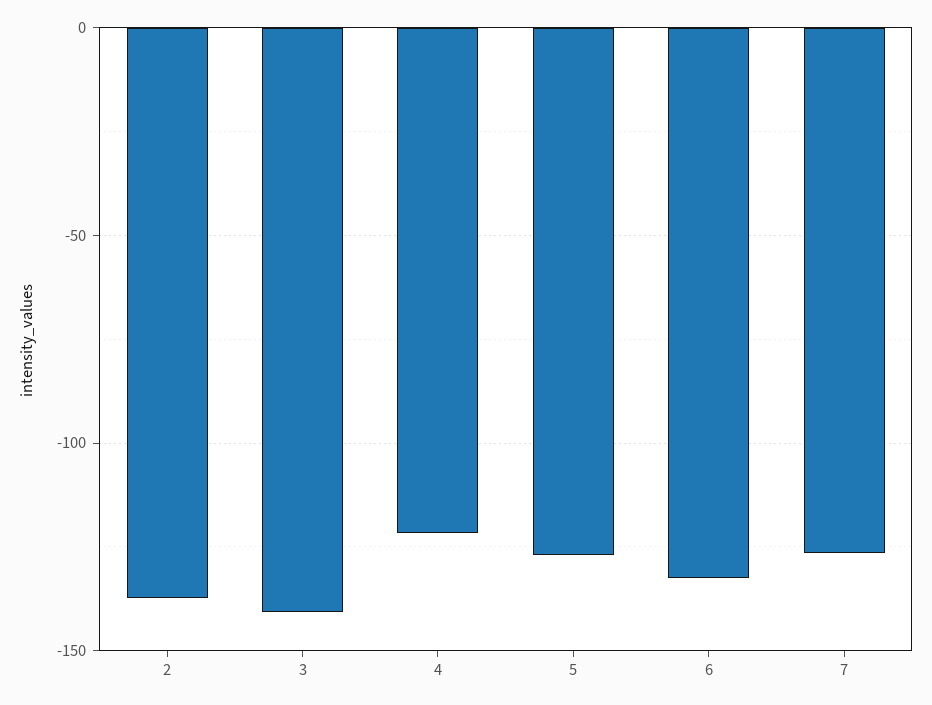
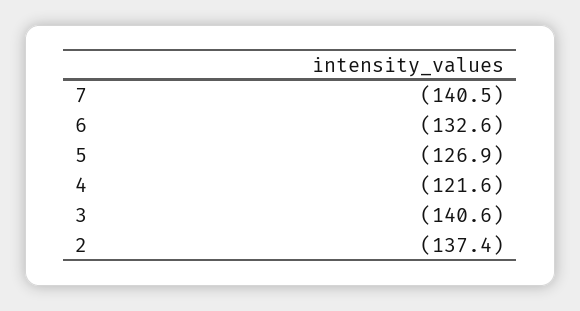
  {
    "2": -137.4,
    "3": -140.6,
    "4": -121.6,
    "5": -126.9,
    "6": -132.6,
-   "7": -125
+   "7": -140.5
  }

